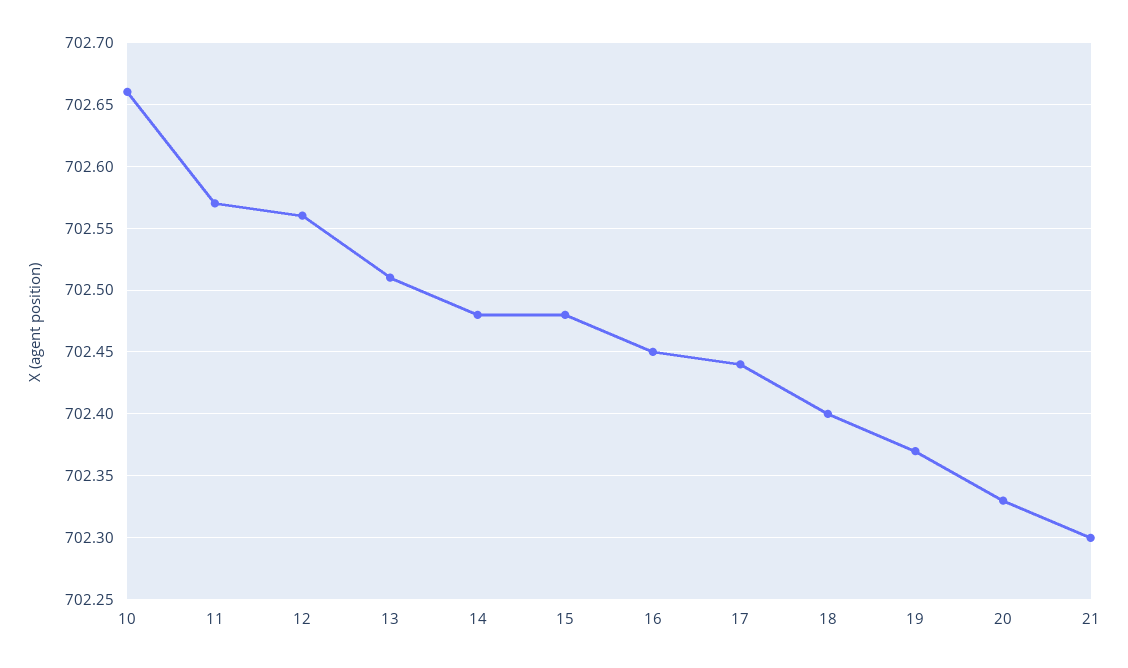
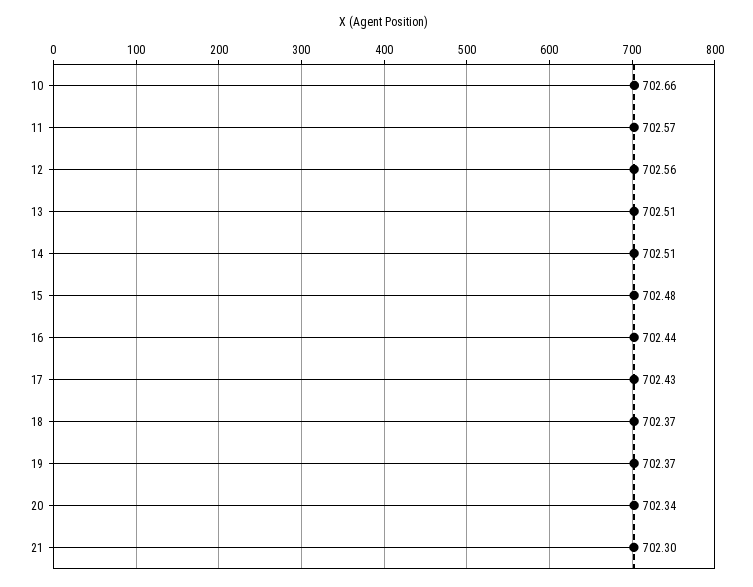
  {
    "10": 702.66,
    "11": 702.57,
    "12": 702.56,
    "13": 702.51,
-   "14": 702.48,
+   "14": 702.51,
    "15": 702.48,
-   "16": 702.45,
+   "16": 702.44,
-   "17": 702.44,
+   "17": 702.43,
-   "18": 702.4,
+   "18": 702.37,
    "19": 702.37,
-   "20": 702.33,
+   "20": 702.34,
    "21": 702.3
  }

